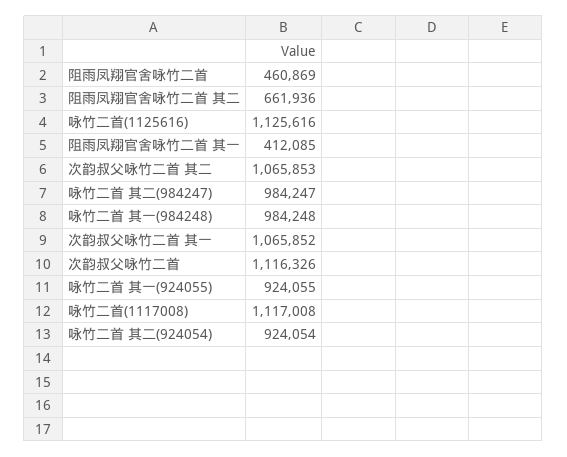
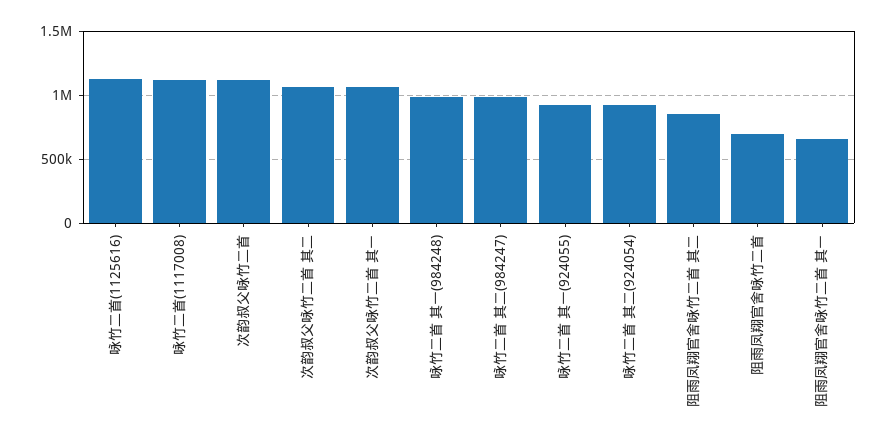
  {
-   "阻雨凤翔官舍咏竹二首": 460869,
+   "阻雨凤翔官舍咏竹二首": 700000,
-   "阻雨凤翔官舍咏竹二首 其二": 661936,
+   "阻雨凤翔官舍咏竹二首 其二": 850000,
    "咏竹二首(1125616)": 1125616,
-   "阻雨凤翔官舍咏竹二首 其一": 412085,
+   "阻雨凤翔官舍咏竹二首 其一": 650000,
    "次韵叔父咏竹二首 其二": 1065853,
    "咏竹二首 其二(984247)": 984247,
    "咏竹二首 其一(984248)": 984248,
    "次韵叔父咏竹二首 其一": 1065852,
    "次韵叔父咏竹二首": 1116326,
    "咏竹二首 其一(924055)": 924055,
    "咏竹二首(1117008)": 1117008,
    "咏竹二首 其二(924054)": 924054
  }

